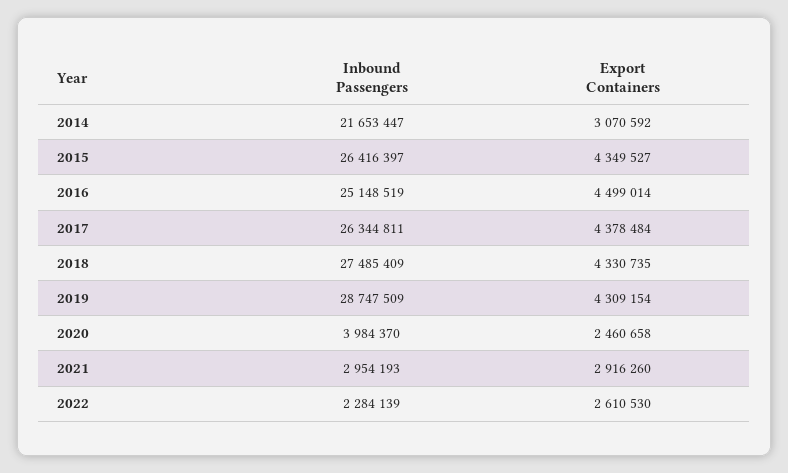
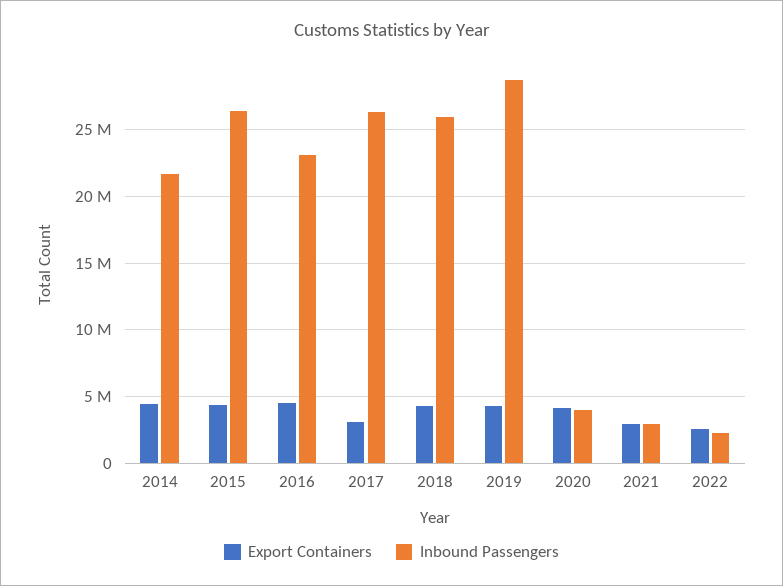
  {
    "Inbound Passengers": {
      "2014": 21653447,
      "2015": 26416397,
-     "2016": 25148519,
+     "2016": 23000000,
      "2017": 26344811,
-     "2018": 27485409,
+     "2018": 26000000,
      "2019": 28747509,
      "2020": 3984370,
      "2021": 2954193,
      "2022": 2284139
    },
    "Export Containers": {
-     "2014": 3070592,
+     "2014": 4500000,
      "2015": 4349527,
      "2016": 4499014,
-     "2017": 4378484,
+     "2017": 3000000,
      "2018": 4330735,
      "2019": 4309154,
-     "2020": 2460658,
+     "2020": 4000000,
      "2021": 2916260,
      "2022": 2610530
    }
  }

